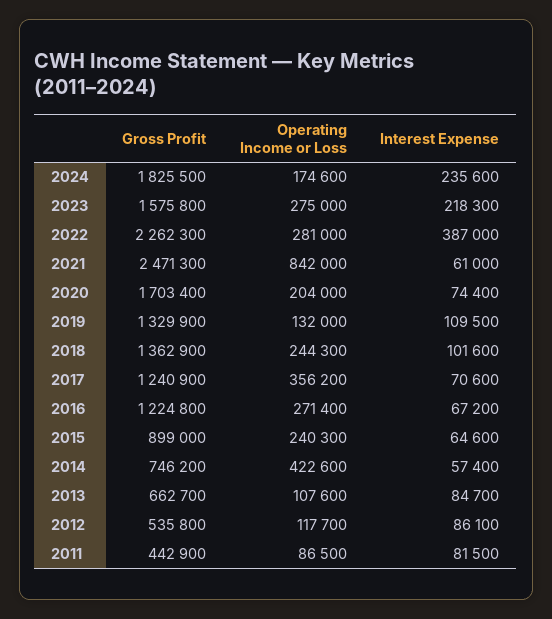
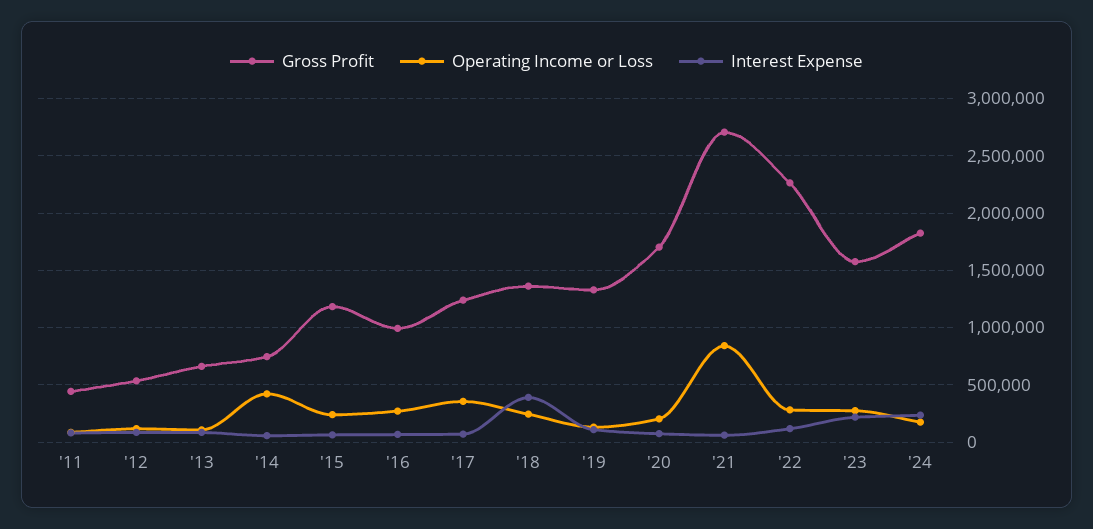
  {
    "Gross Profit": {
      "2024": 1825500,
      "2023": 1575800,
      "2022": 2262300,
-     "2021": 2471300,
+     "2021": 2700000,
      "2020": 1703400,
      "2019": 1329900,
      "2018": 1362900,
      "2017": 1240900,
-     "2016": 1224800,
+     "2016": 1000000,
-     "2015": 899000,
+     "2015": 1200000,
      "2014": 746200,
      "2013": 662700,
      "2012": 535800,
      "2011": 442900
    },
    "Operating Income or Loss": {
      "2024": 174600,
      "2023": 275000,
      "2022": 281000,
      "2021": 842000,
      "2020": 204000,
      "2019": 132000,
      "2018": 244300,
      "2017": 356200,
      "2016": 271400,
      "2015": 240300,
      "2014": 422600,
      "2013": 107600,
      "2012": 117700,
      "2011": 86500
    },
    "Interest Expense": {
      "2024": 235600,
      "2023": 218300,
-     "2022": 387000,
+     "2022": 100000,
      "2021": 61000,
      "2020": 74400,
      "2019": 109500,
-     "2018": 101600,
+     "2018": 400000,
      "2017": 70600,
      "2016": 67200,
      "2015": 64600,
      "2014": 57400,
      "2013": 84700,
      "2012": 86100,
      "2011": 81500
    }
  }

